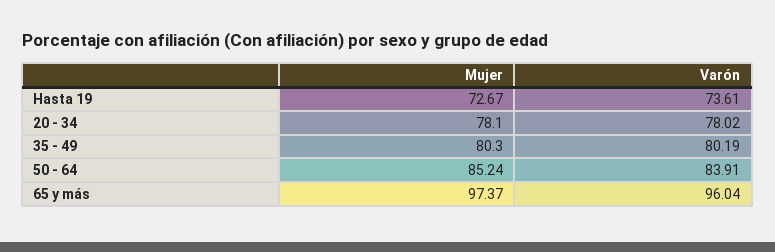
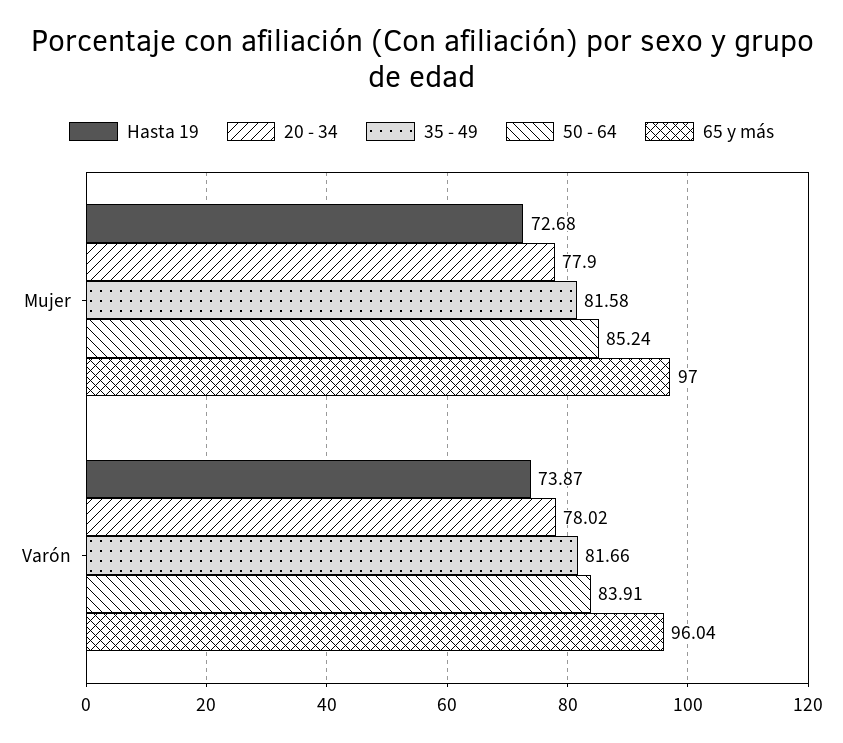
  {
    "Hasta 19": {
-     "Mujer": 72.67,
+     "Mujer": 72.68,
-     "Varón": 73.61
+     "Varón": 73.87
    },
    "20 - 34": {
-     "Mujer": 78.1,
+     "Mujer": 77.9,
      "Varón": 78.02
    },
    "35 - 49": {
-     "Mujer": 80.3,
+     "Mujer": 81.58,
-     "Varón": 80.19
+     "Varón": 81.66
    },
    "50 - 64": {
      "Mujer": 85.24,
      "Varón": 83.91
    },
    "65 y más": {
-     "Mujer": 97.37,
+     "Mujer": 97,
      "Varón": 96.04
    }
  }

